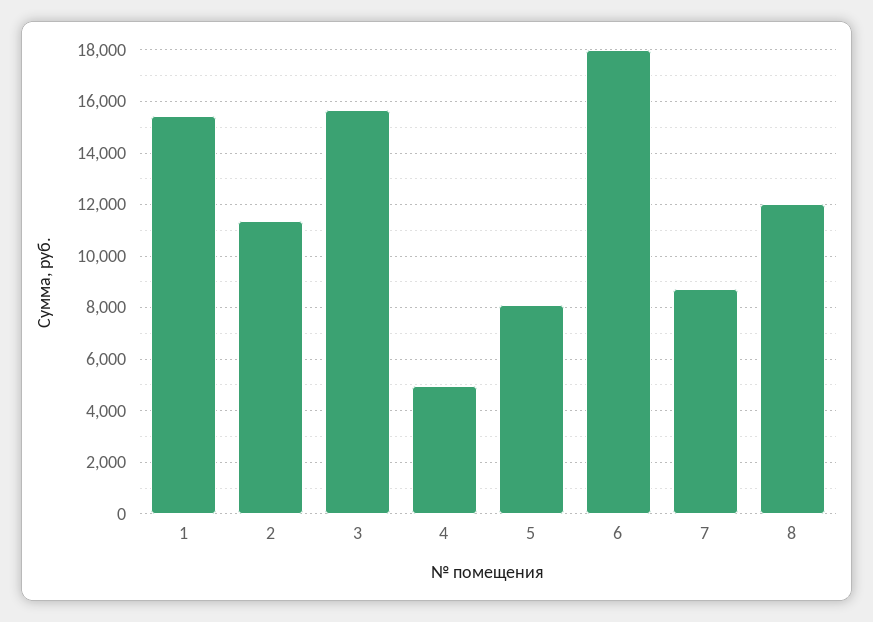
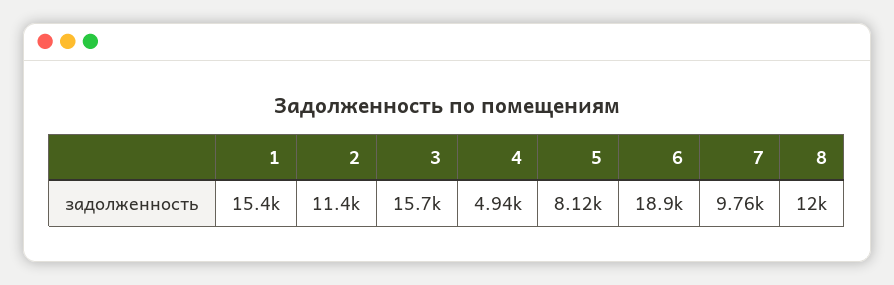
  {
    "1": 15400,
    "2": 11400,
    "3": 15700,
    "4": 4940,
    "5": 8120,
-   "6": 18000,
+   "6": 18900,
-   "7": 8750,
+   "7": 9760,
    "8": 12000
  }

